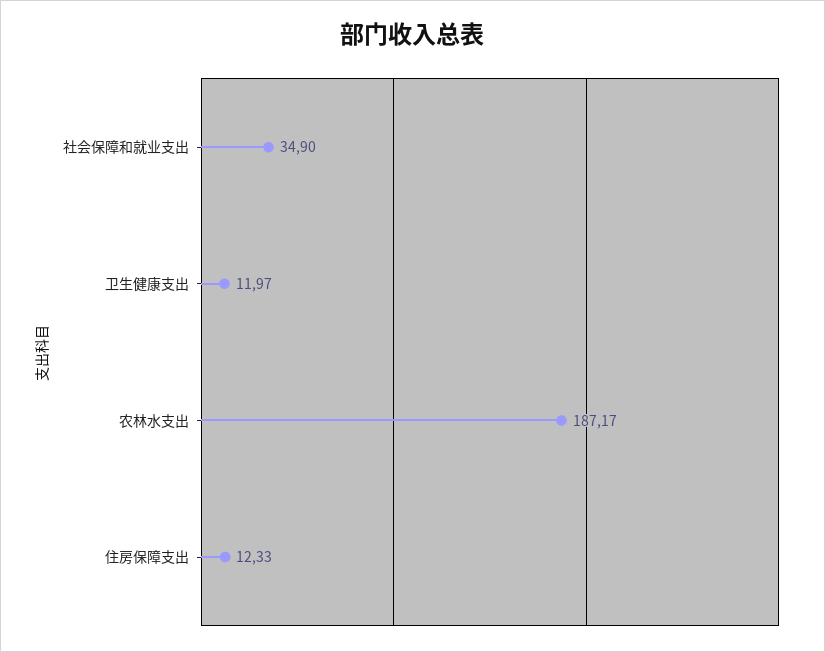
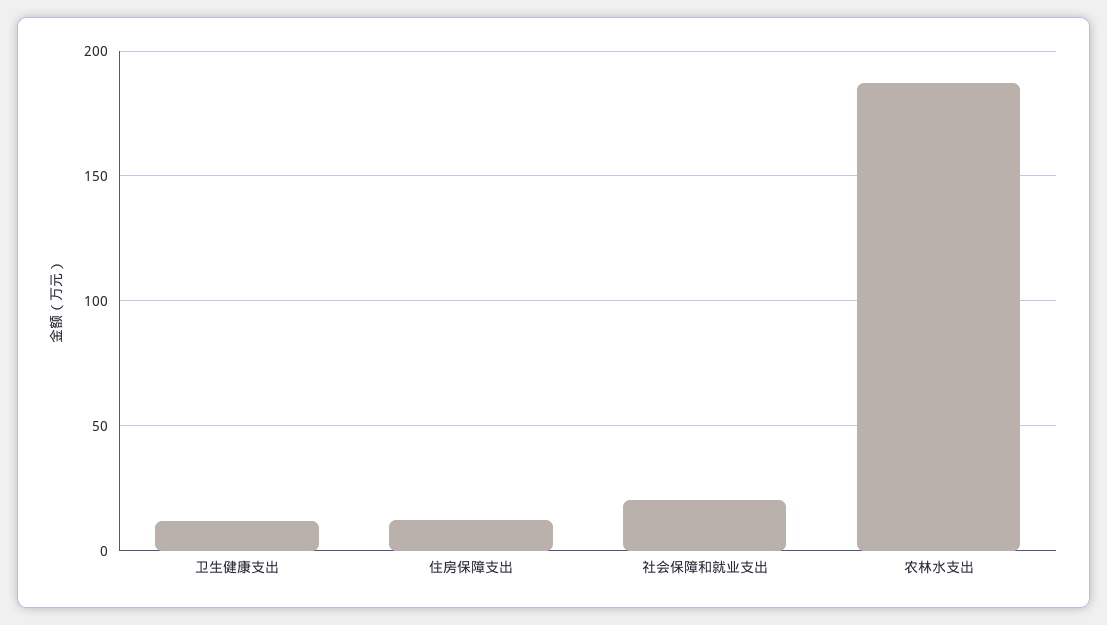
  {
-   "社会保障和就业支出": 34.9,
+   "社会保障和就业支出": 20,
    "卫生健康支出": 11.97,
    "农林水支出": 187.17,
    "住房保障支出": 12.33
  }

